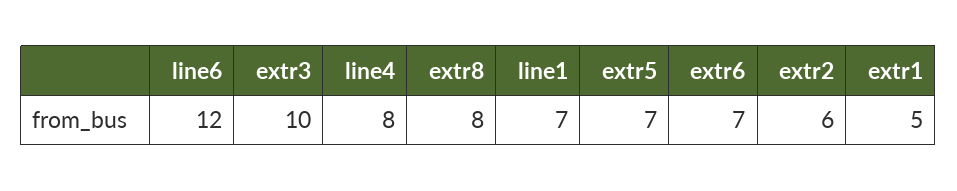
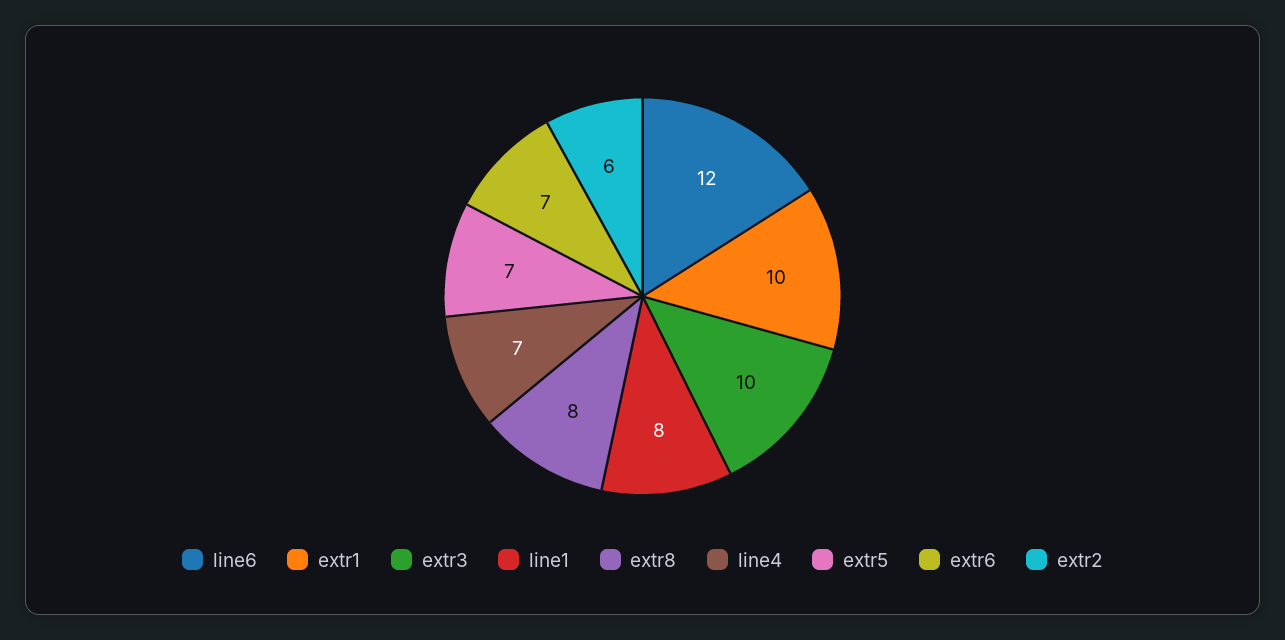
  {
    "line6": 12,
    "extr3": 10,
-   "line4": 8,
+   "line4": 7,
    "extr8": 8,
-   "line1": 7,
+   "line1": 8,
    "extr5": 7,
    "extr6": 7,
    "extr2": 6,
-   "extr1": 5
+   "extr1": 10
  }

